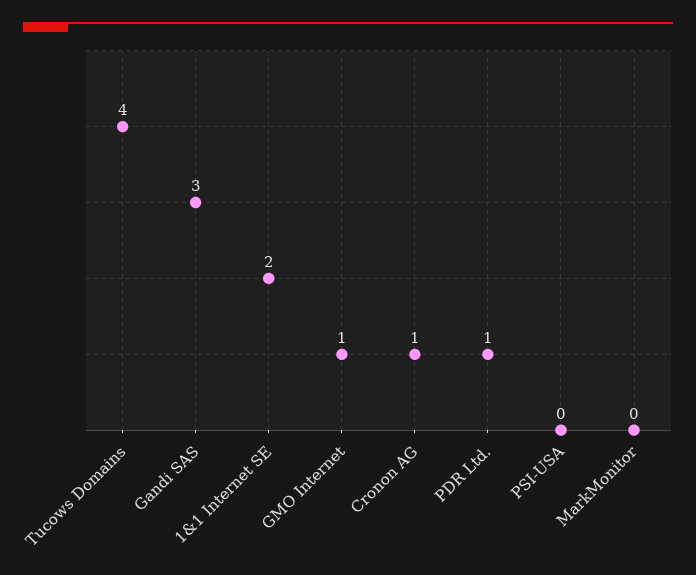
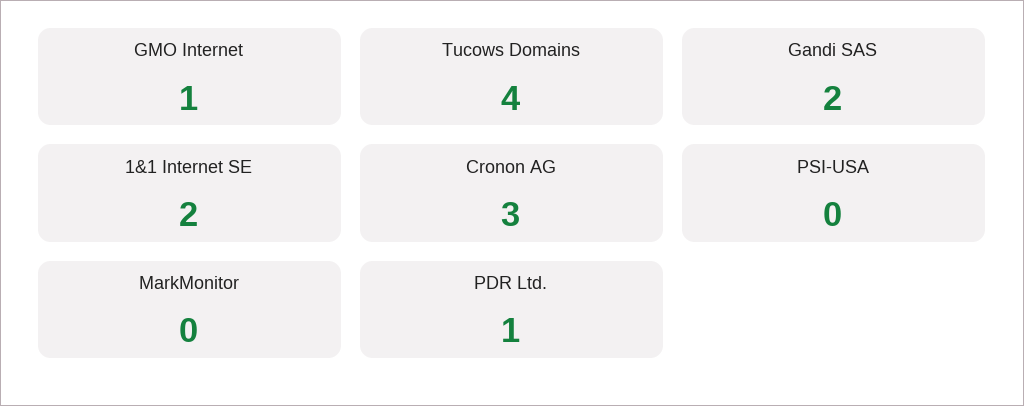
  {
    "Tucows Domains": 4,
-   "Gandi SAS": 3,
+   "Gandi SAS": 2,
    "1&1 Internet SE": 2,
    "GMO Internet": 1,
-   "Cronon AG": 1,
+   "Cronon AG": 3,
    "PDR Ltd.": 1,
    "PSI-USA": 0,
    "MarkMonitor": 0
  }

